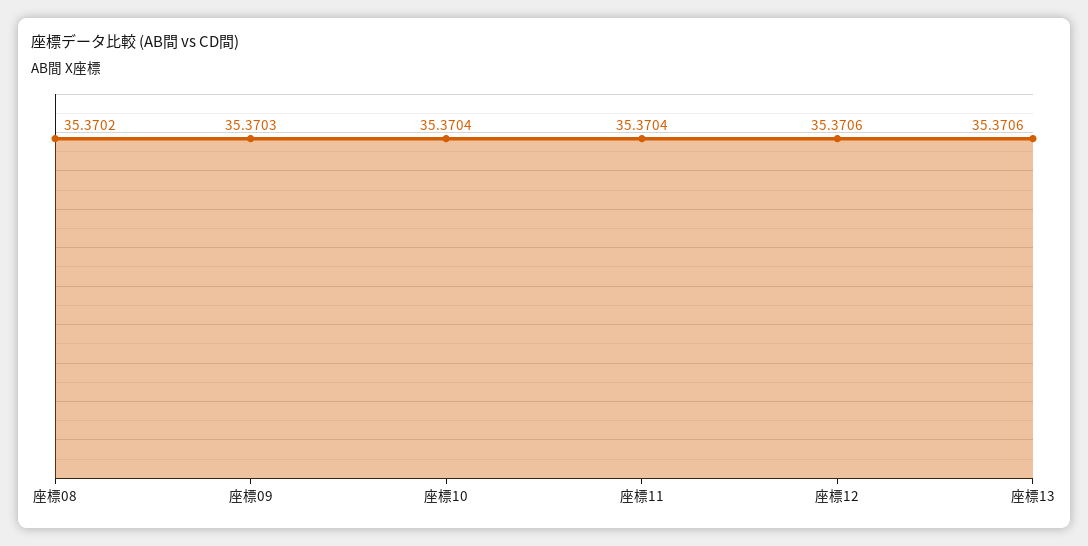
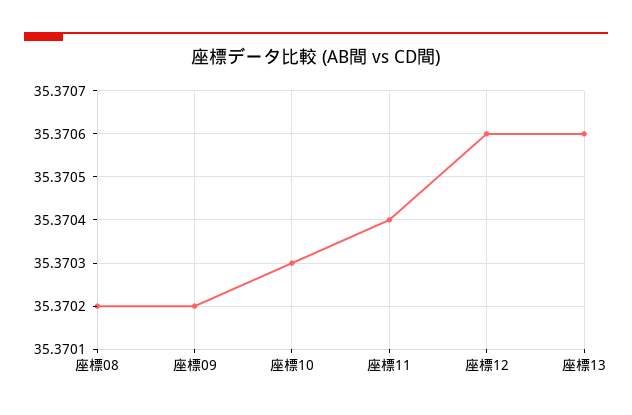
  {
    "座標08": 35.3702,
-   "座標09": 35.3703,
+   "座標09": 35.3702,
-   "座標10": 35.3704,
+   "座標10": 35.3703,
    "座標11": 35.3704,
    "座標12": 35.3706,
    "座標13": 35.3706
  }

